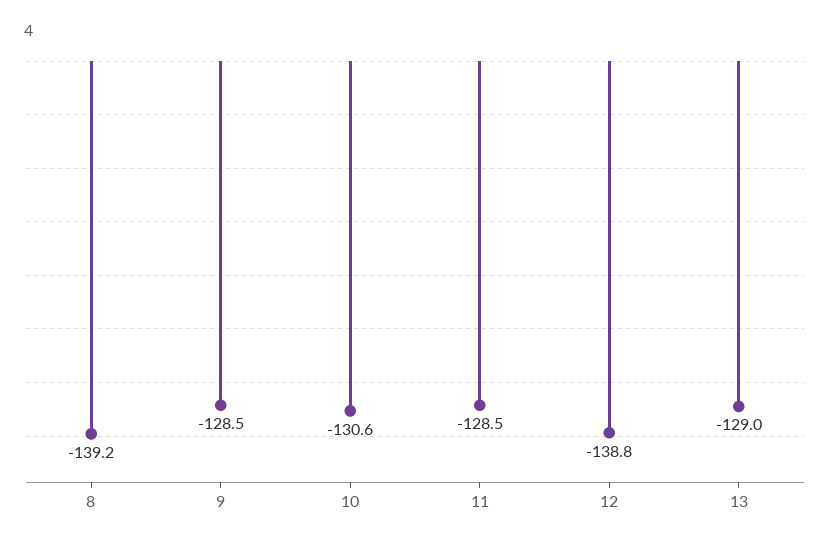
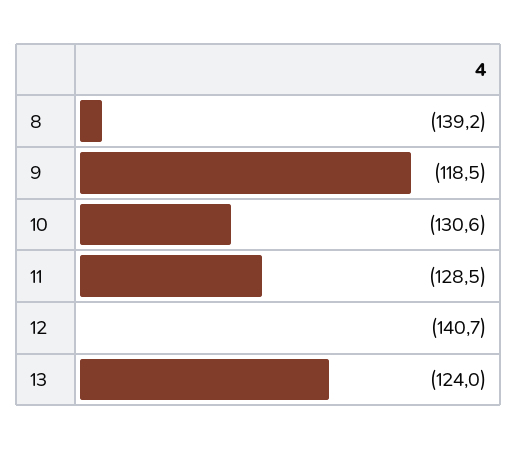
  {
    "8": -139.2,
-   "9": -128.5,
+   "9": -118.5,
    "10": -130.6,
    "11": -128.5,
-   "12": -138.8,
+   "12": -140.7,
-   "13": -129
+   "13": -124
  }

